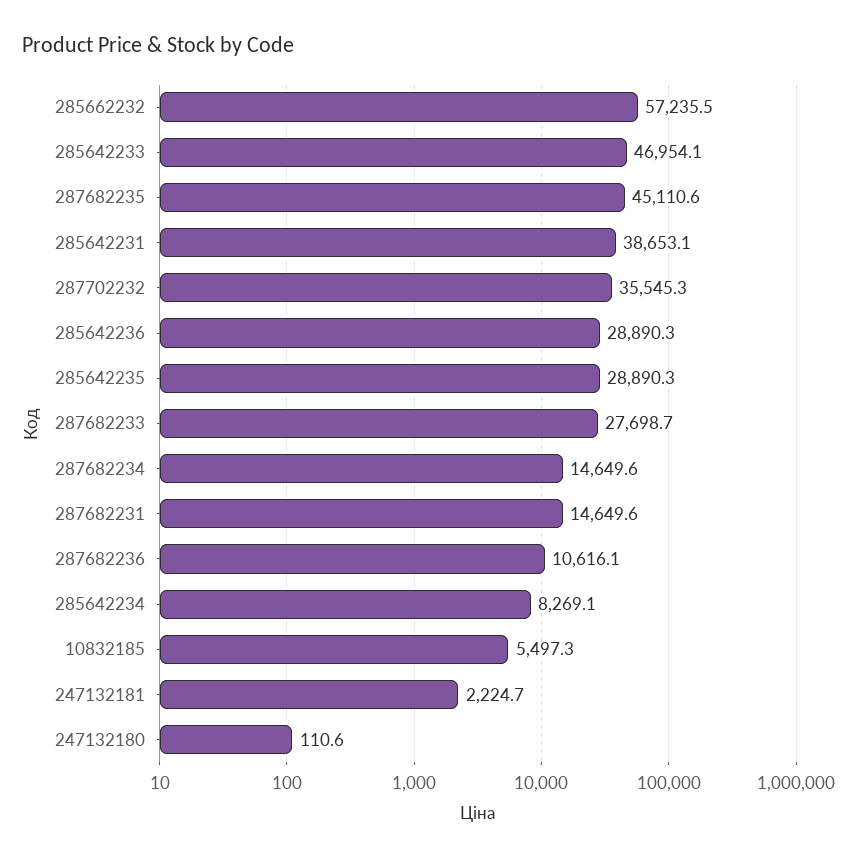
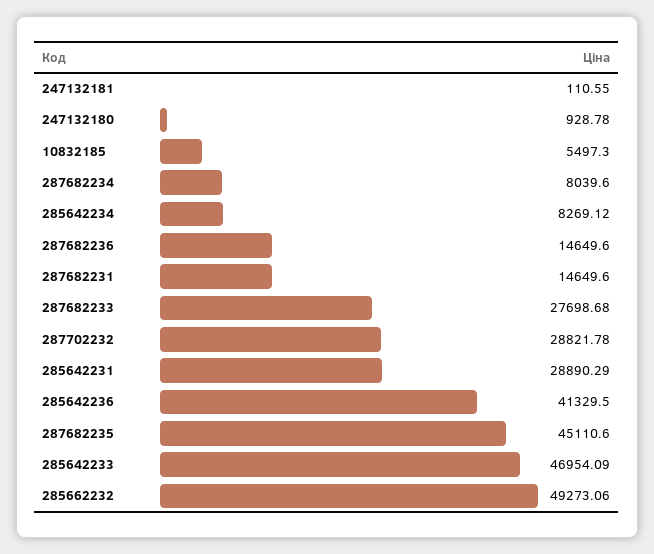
  {
-   "285662232": 57235.5,
+   "285662232": 49273.06,
    "285642233": 46954.09,
    "287682235": 45110.6,
-   "285642231": 38653.1,
+   "285642231": 28890.29,
-   "287702232": 35545.3,
+   "287702232": 28821.78,
-   "285642236": 28890.3,
+   "285642236": 41329.5,
-   "285642235": 28890.3,
    "287682233": 27698.68,
-   "287682234": 14649.6,
+   "287682234": 8039.6,
    "287682231": 14649.6,
-   "287682236": 10616.1,
+   "287682236": 14649.6,
    "285642234": 8269.12,
    "10832185": 5497.3,
-   "247132181": 2224.7,
+   "247132181": 110.55,
-   "247132180": 110.6
+   "247132180": 928.78
  }

